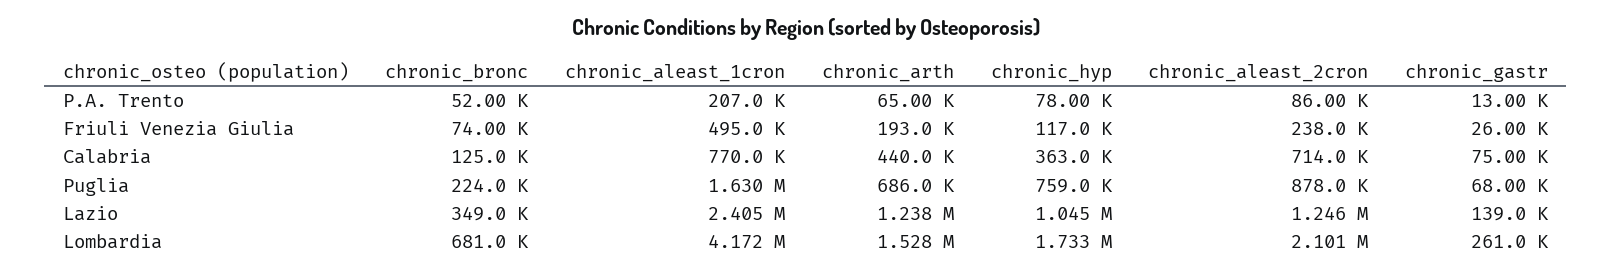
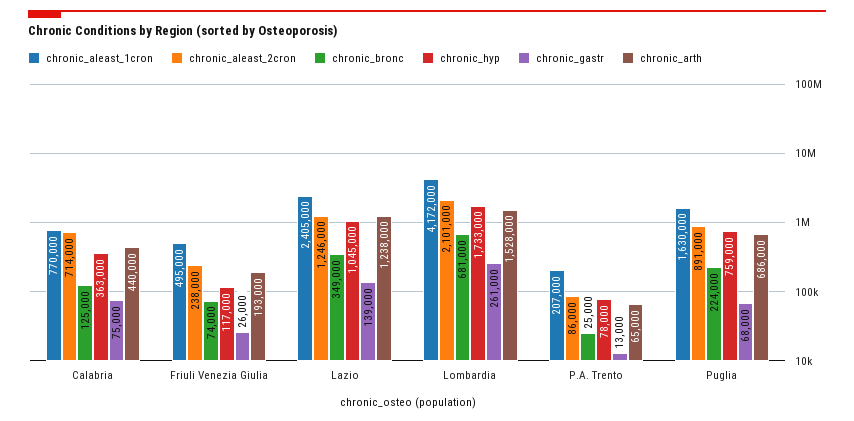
  {
    "chronic_bronc": {
-     "P.A. Trento": 52000,
+     "P.A. Trento": 25000,
      "Friuli Venezia Giulia": 74000,
      "Calabria": 125000,
      "Puglia": 224000,
      "Lazio": 349000,
      "Lombardia": 681000
    },
    "chronic_aleast_1cron": {
      "P.A. Trento": 207000,
      "Friuli Venezia Giulia": 495000,
      "Calabria": 770000,
      "Puglia": 1630000,
      "Lazio": 2405000,
      "Lombardia": 4172000
    },
    "chronic_arth": {
      "P.A. Trento": 65000,
      "Friuli Venezia Giulia": 193000,
      "Calabria": 440000,
      "Puglia": 686000,
      "Lazio": 1238000,
      "Lombardia": 1528000
    },
    "chronic_hyp": {
      "P.A. Trento": 78000,
      "Friuli Venezia Giulia": 117000,
      "Calabria": 363000,
      "Puglia": 759000,
      "Lazio": 1045000,
      "Lombardia": 1733000
    },
    "chronic_aleast_2cron": {
      "P.A. Trento": 86000,
      "Friuli Venezia Giulia": 238000,
      "Calabria": 714000,
-     "Puglia": 878000,
+     "Puglia": 891000,
      "Lazio": 1246000,
      "Lombardia": 2101000
    },
    "chronic_gastr": {
      "P.A. Trento": 13000,
      "Friuli Venezia Giulia": 26000,
      "Calabria": 75000,
      "Puglia": 68000,
      "Lazio": 139000,
      "Lombardia": 261000
    }
  }

